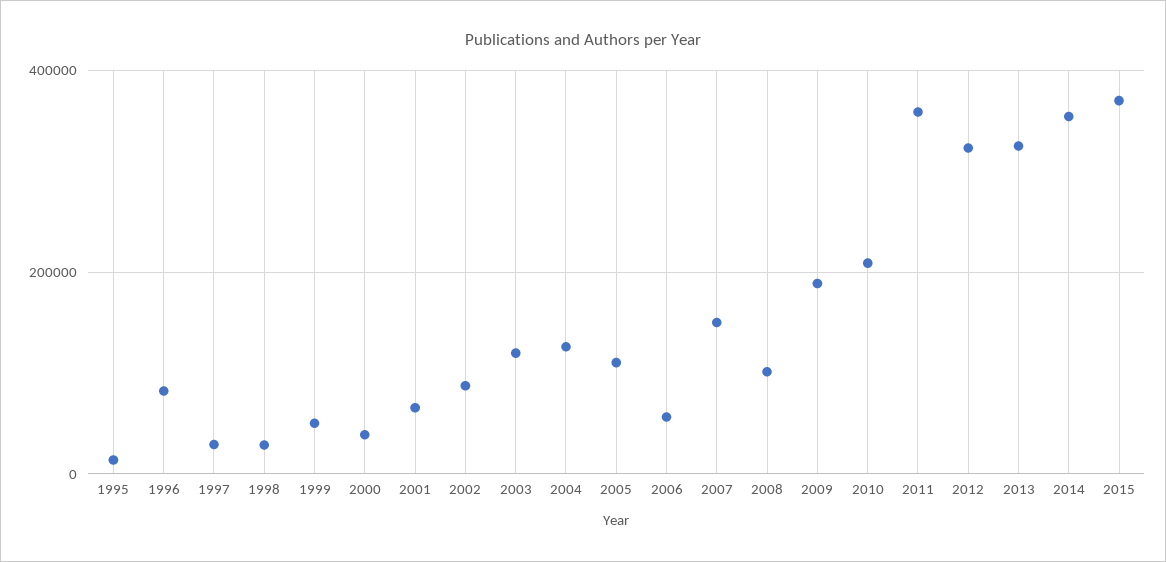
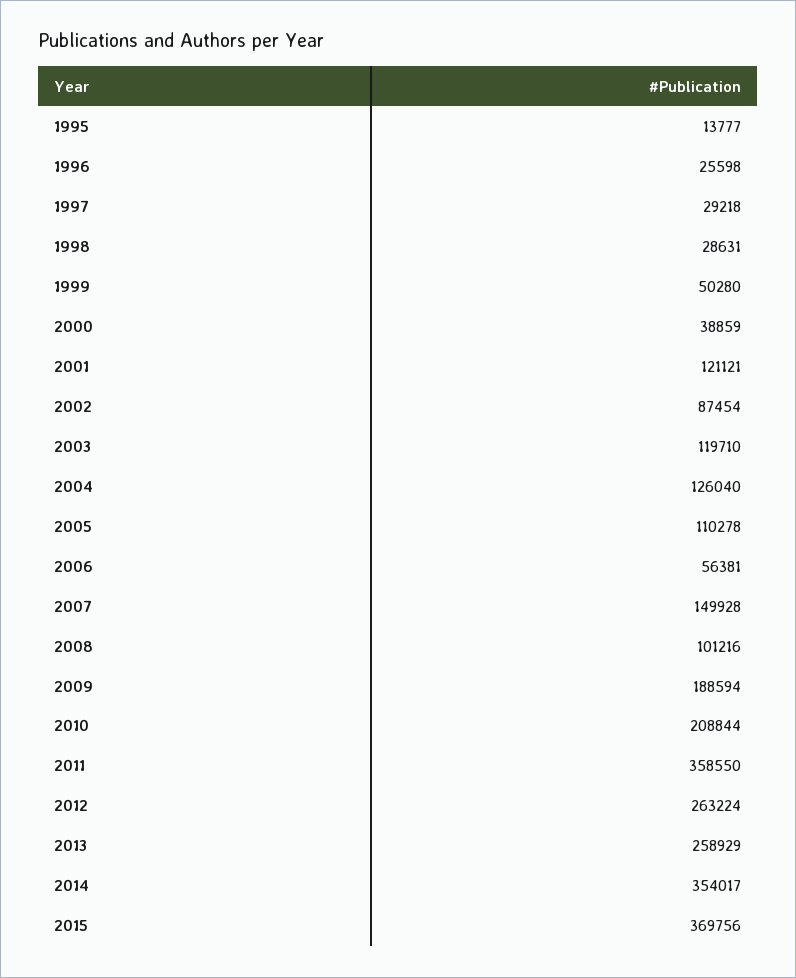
  {
    "1995": 13777,
-   "1996": 80000,
+   "1996": 25598,
    "1997": 29218,
    "1998": 28631,
    "1999": 50280,
    "2000": 38859,
-   "2001": 60000,
+   "2001": 121121,
    "2002": 87454,
    "2003": 119710,
    "2004": 126040,
    "2005": 110278,
    "2006": 56381,
    "2007": 149928,
    "2008": 101216,
    "2009": 188594,
    "2010": 208844,
    "2011": 358550,
-   "2012": 320000,
+   "2012": 263224,
-   "2013": 320000,
+   "2013": 258929,
    "2014": 354017,
    "2015": 369756
  }

